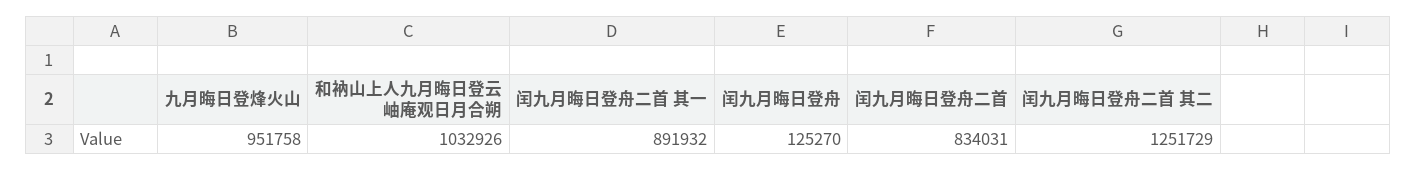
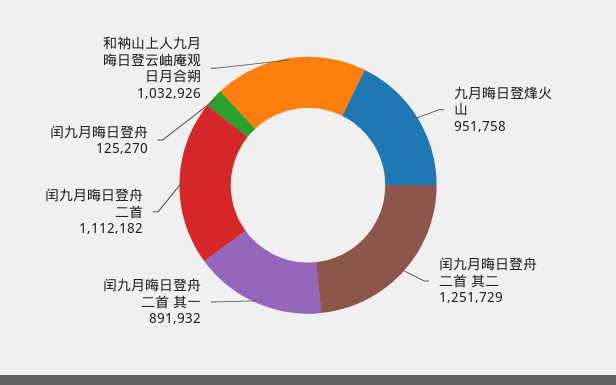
  {
    "九月晦日登烽火山": 951758,
    "和衲山上人九月晦日登云岫庵观日月合朔": 1032926,
    "闰九月晦日登舟二首 其一": 891932,
    "闰九月晦日登舟": 125270,
-   "闰九月晦日登舟二首": 834031,
+   "闰九月晦日登舟二首": 1112182,
    "闰九月晦日登舟二首 其二": 1251729
  }

